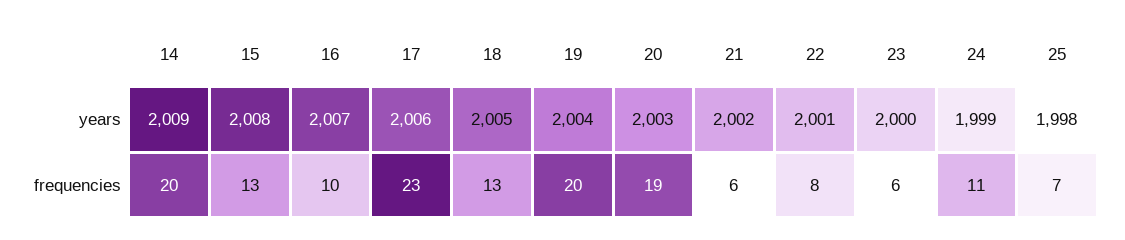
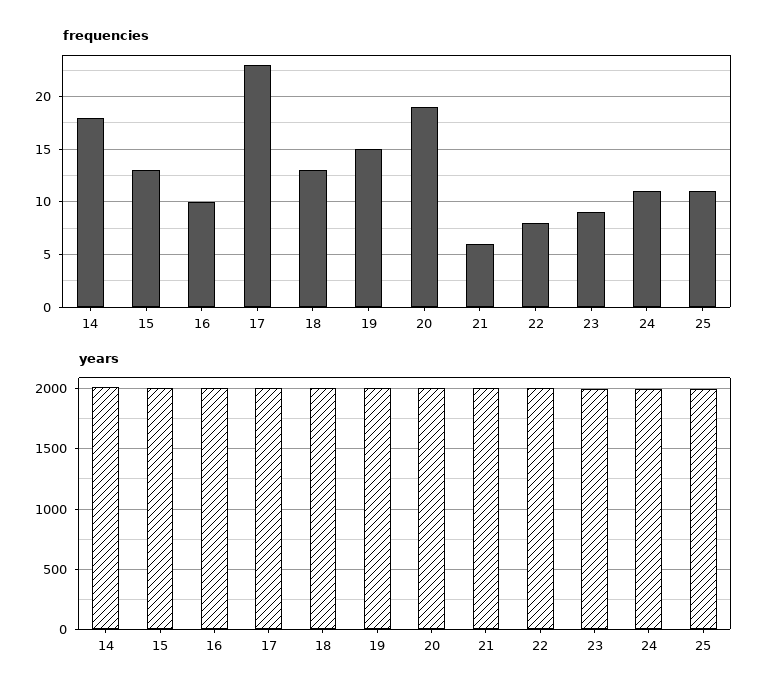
  {
    "years": {
      "14": 2009,
      "15": 2008,
      "16": 2007,
      "17": 2006,
      "18": 2005,
      "19": 2004,
      "20": 2003,
      "21": 2002,
      "22": 2001,
      "23": 2000,
      "24": 1999,
      "25": 1998
    },
    "frequencies": {
-     "14": 20,
+     "14": 18,
      "15": 13,
      "16": 10,
      "17": 23,
      "18": 13,
-     "19": 20,
+     "19": 15,
      "20": 19,
      "21": 6,
      "22": 8,
-     "23": 6,
+     "23": 9,
      "24": 11,
-     "25": 7
+     "25": 11
    }
  }

